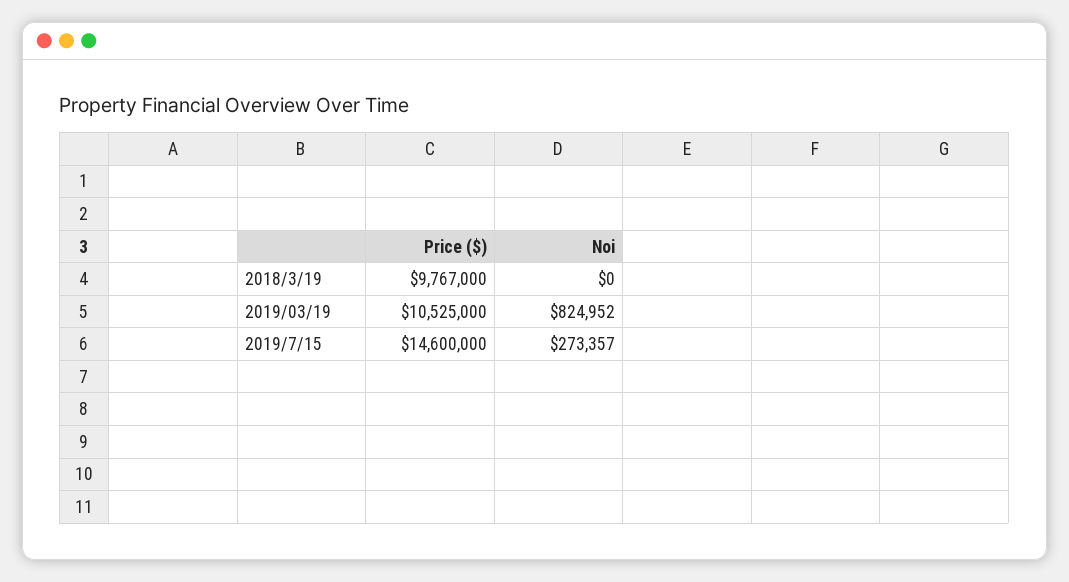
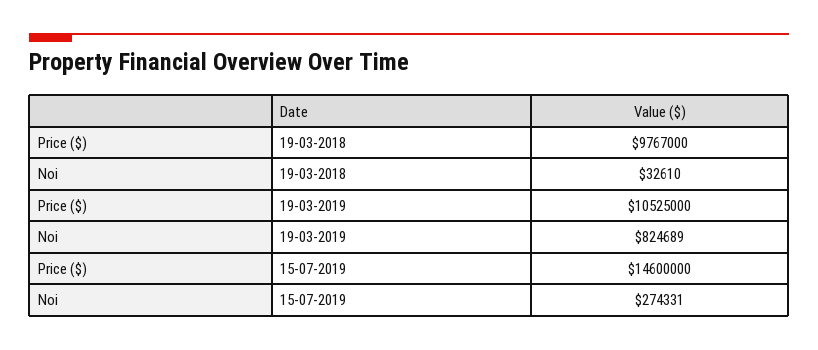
  {
    "Price ($)": {
      "2018/3/19": 9767000,
      "2019/03/19": 10525000,
      "2019/7/15": 14600000
    },
    "Noi": {
-     "2018/3/19": 0,
+     "2018/3/19": 32610,
-     "2019/03/19": 824952,
+     "2019/03/19": 824689,
-     "2019/7/15": 273357
+     "2019/7/15": 274331
    }
  }

